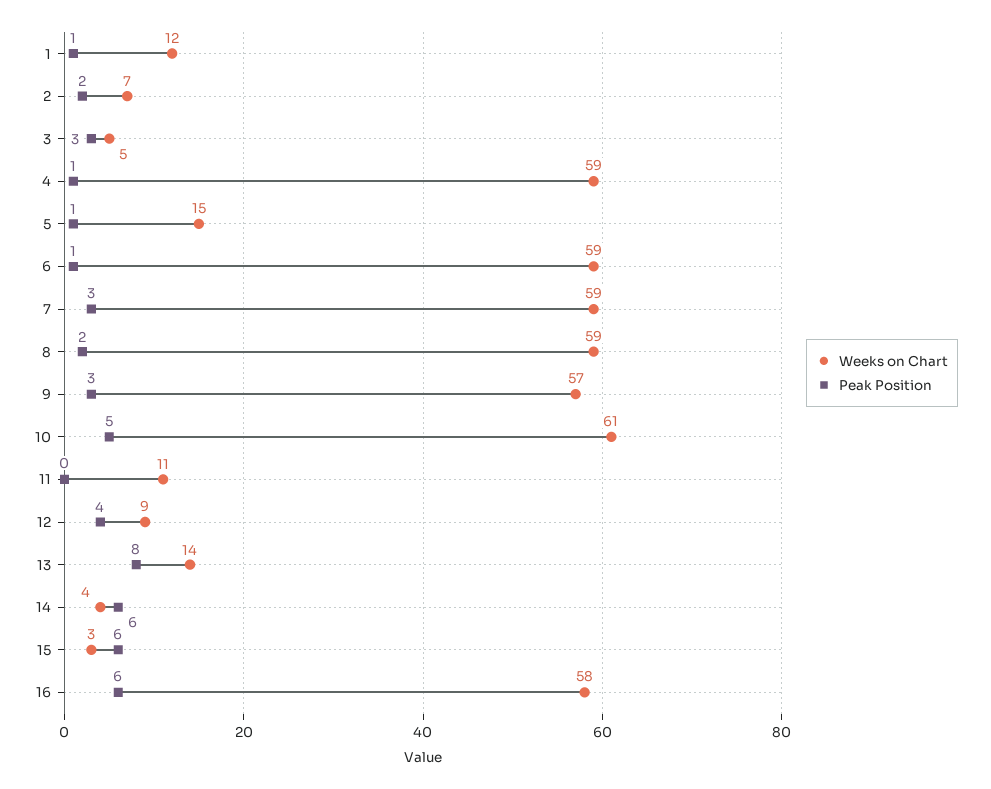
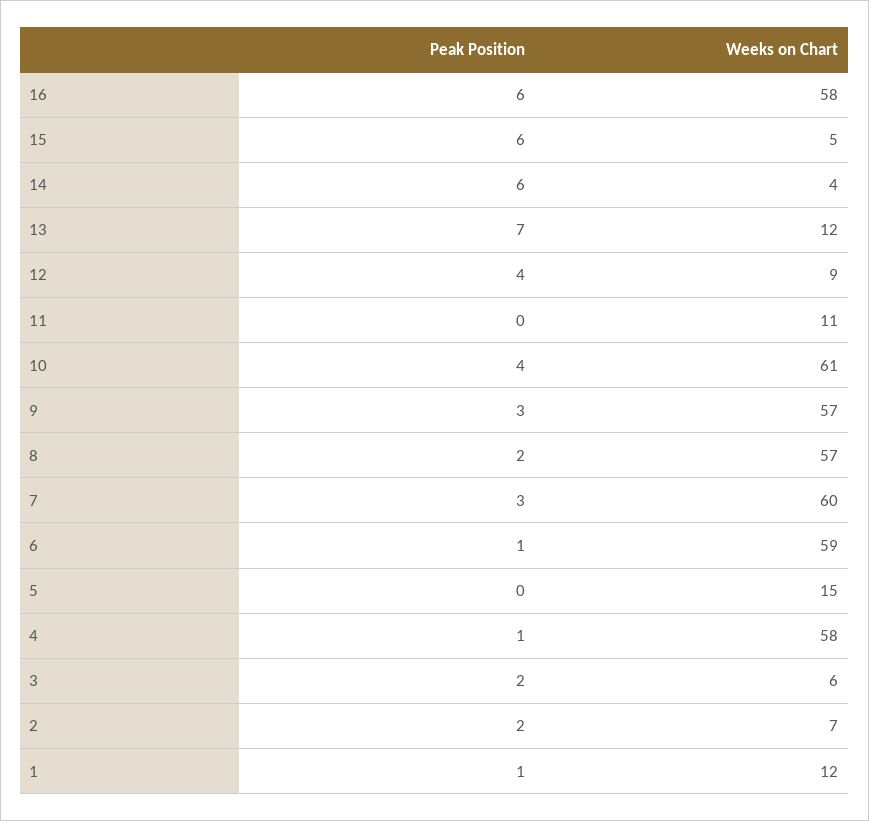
  {
    "Weeks on Chart": {
      "1": 12,
      "2": 7,
-     "3": 5,
+     "3": 6,
-     "4": 59,
+     "4": 58,
      "5": 15,
      "6": 59,
-     "7": 59,
+     "7": 60,
-     "8": 59,
+     "8": 57,
      "9": 57,
      "10": 61,
      "11": 11,
      "12": 9,
-     "13": 14,
+     "13": 12,
      "14": 4,
-     "15": 3,
+     "15": 5,
      "16": 58
    },
    "Peak Position": {
      "1": 1,
      "2": 2,
-     "3": 3,
+     "3": 2,
      "4": 1,
-     "5": 1,
+     "5": 0,
      "6": 1,
      "7": 3,
      "8": 2,
      "9": 3,
-     "10": 5,
+     "10": 4,
      "11": 0,
      "12": 4,
-     "13": 8,
+     "13": 7,
      "14": 6,
      "15": 6,
      "16": 6
    }
  }

